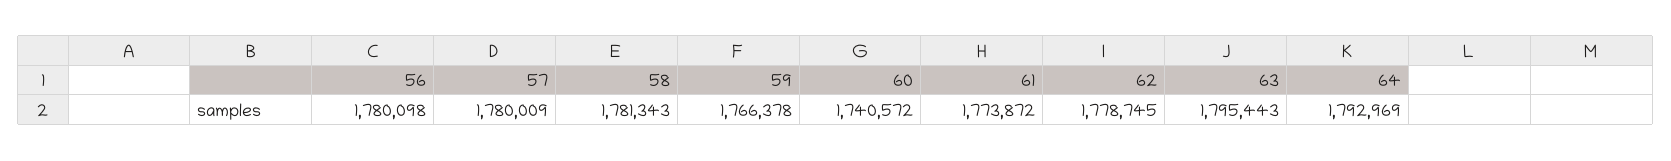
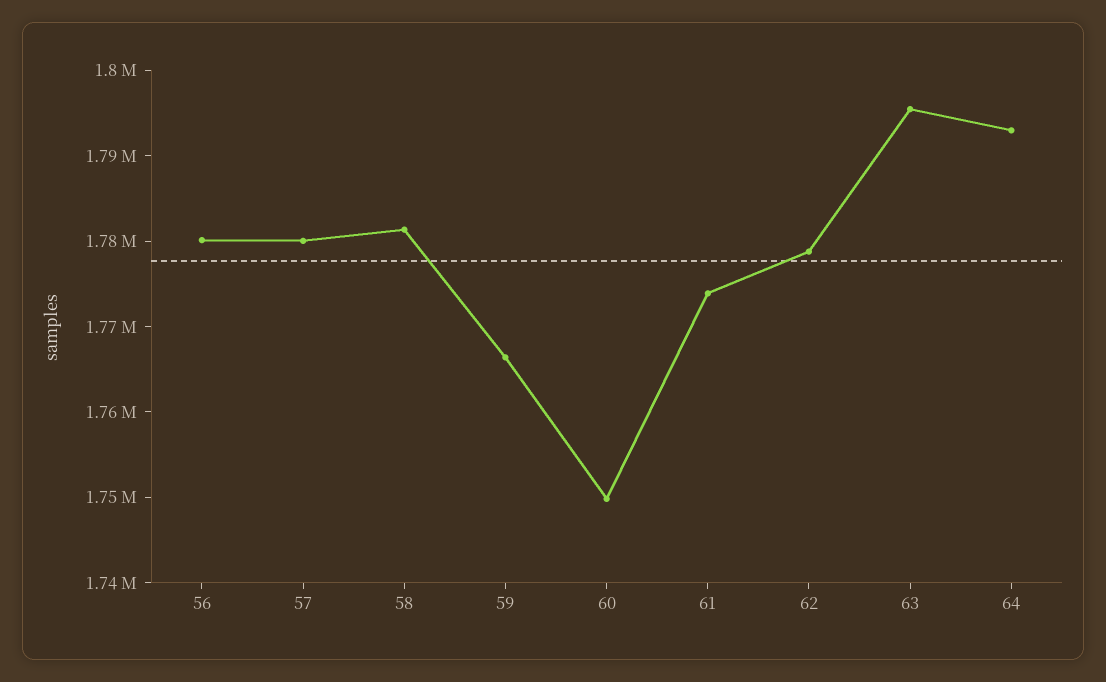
  {
    "56": 1780098,
    "57": 1780009,
    "58": 1781343,
    "59": 1766378,
-   "60": 1740572,
+   "60": 1750000,
    "61": 1773872,
    "62": 1778745,
    "63": 1795443,
    "64": 1792969
  }

